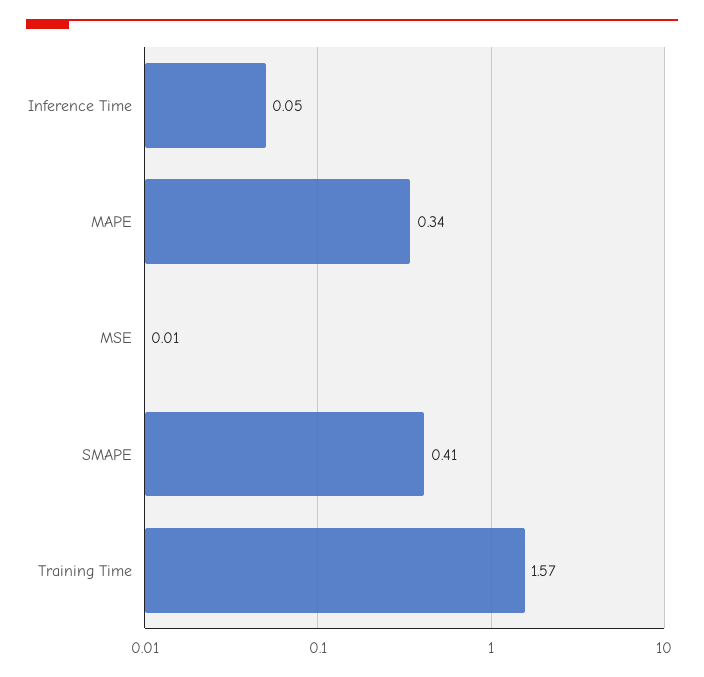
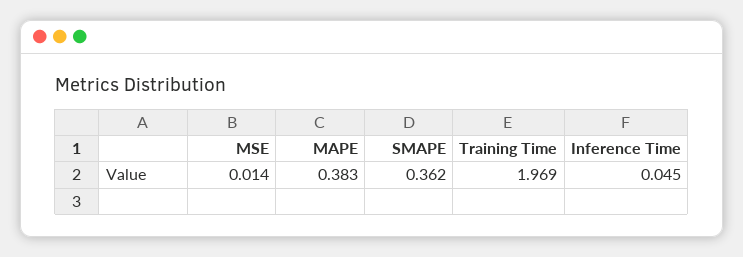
  {
    "Inference Time": 0.045,
-   "MAPE": 0.34,
+   "MAPE": 0.383,
    "MSE": 0.014,
-   "SMAPE": 0.41,
+   "SMAPE": 0.362,
-   "Training Time": 1.57
+   "Training Time": 1.969
  }

